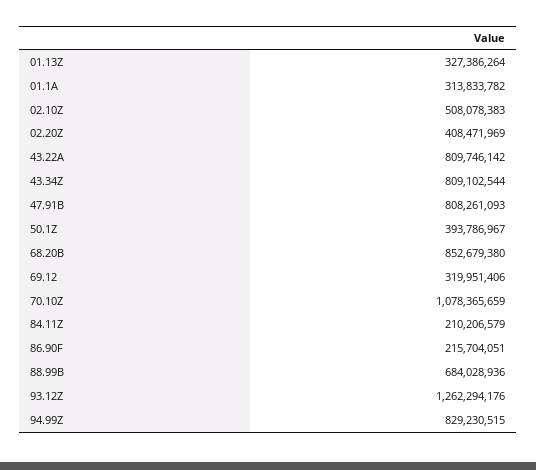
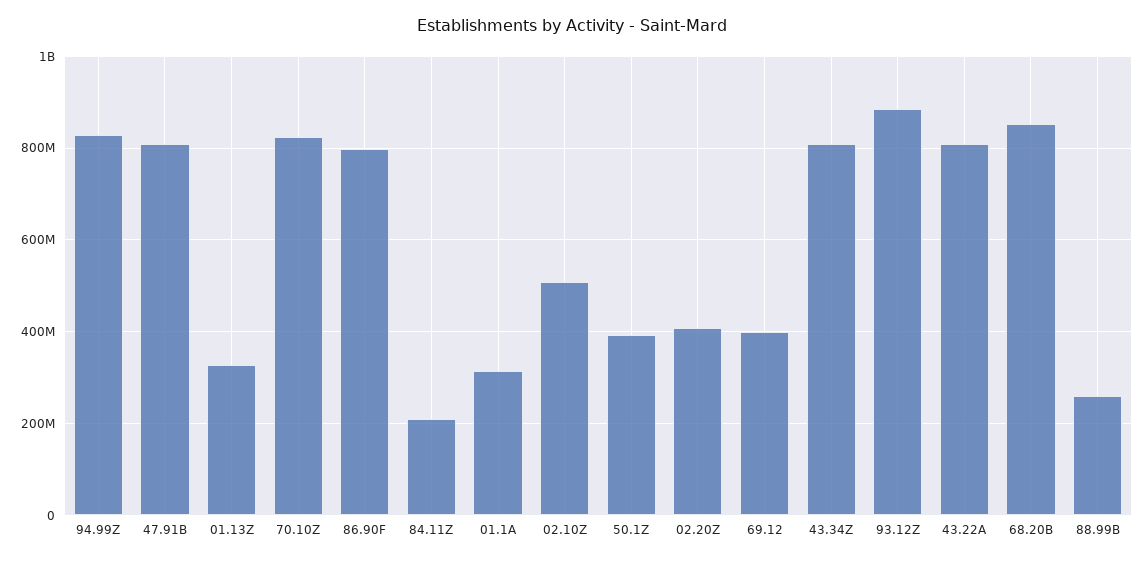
  {
    "01.13Z": 327386264,
    "01.1A": 313833782,
    "02.10Z": 508078383,
    "02.20Z": 408471969,
    "43.22A": 809746142,
    "43.34Z": 809102544,
    "47.91B": 808261093,
    "50.1Z": 393786967,
    "68.20B": 852679380,
-   "69.12": 319951406,
+   "69.12": 400000000,
-   "70.10Z": 1078365659,
+   "70.10Z": 820000000,
    "84.11Z": 210206579,
-   "86.90F": 215704051,
+   "86.90F": 800000000,
-   "88.99B": 684028936,
+   "88.99B": 260000000,
-   "93.12Z": 1262294176,
+   "93.12Z": 880000000,
    "94.99Z": 829230515
  }

